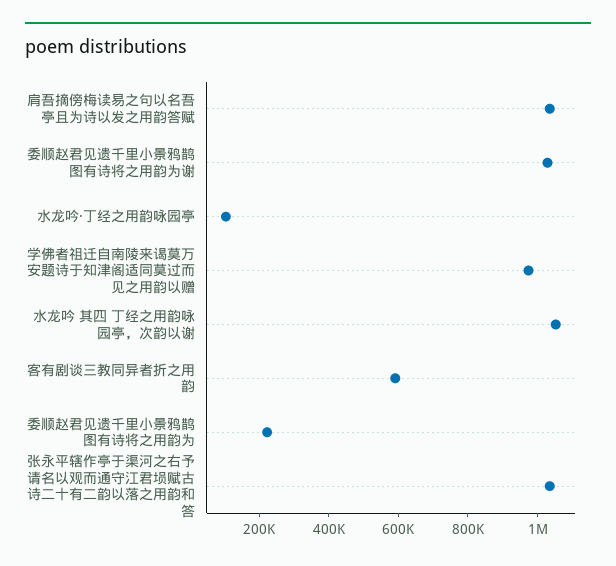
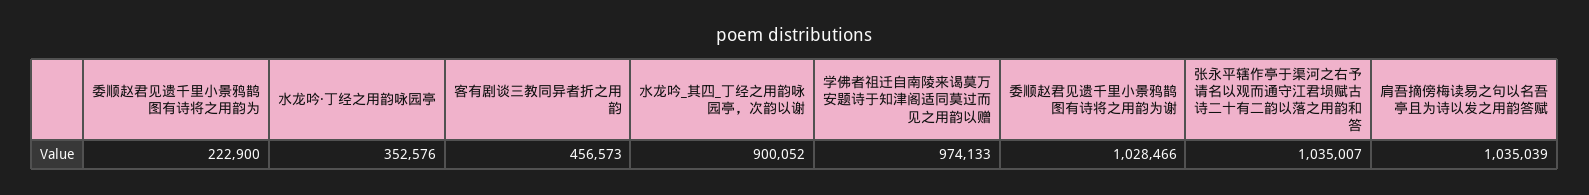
  {
    "肩吾摘傍梅读易之句以名吾亭且为诗以发之用韵答赋": 1035039,
    "委顺赵君见遗千里小景鸦鹊图有诗将之用韵为谢": 1028466,
-   "水龙吟·丁经之用韵咏园亭": 100000,
+   "水龙吟·丁经之用韵咏园亭": 352576,
    "学佛者祖迁自南陵来谒莫万安题诗于知津阁适同莫过而见之用韵以赠": 974133,
-   "水龙吟 其四 丁经之用韵咏园亭，次韵以谢": 1050000,
+   "水龙吟 其四 丁经之用韵咏园亭，次韵以谢": 900052,
-   "客有剧谈三教同异者折之用韵": 600000,
+   "客有剧谈三教同异者折之用韵": 456573,
    "委顺赵君见遗千里小景鸦鹊图有诗将之用韵为": 222900,
    "张永平辖作亭于渠河之右予请名以观而通守江君埙赋古诗二十有二韵以落之用韵和答": 1035007
  }

